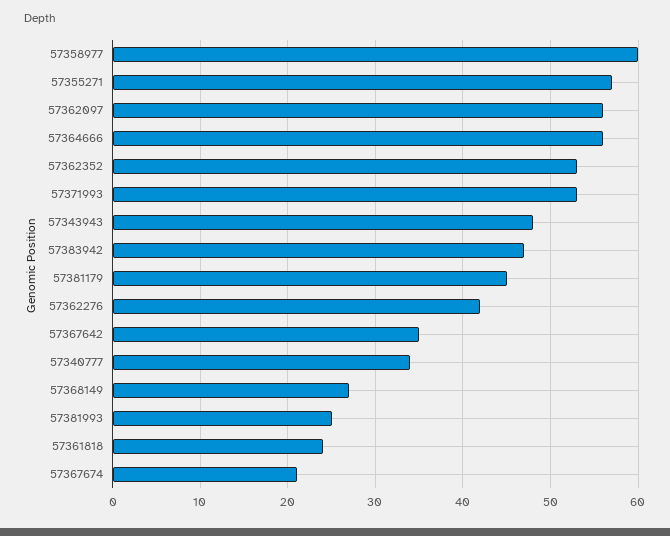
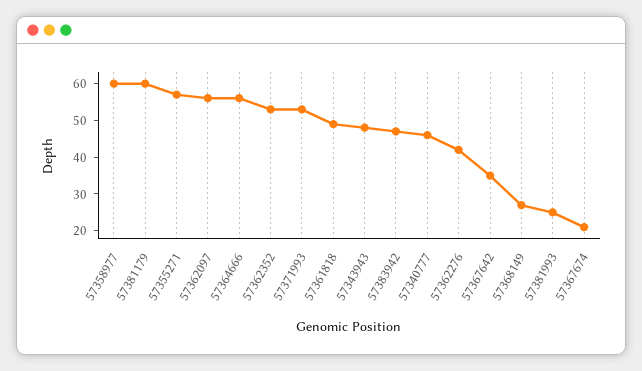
  {
    "57358977": 60,
    "57355271": 57,
    "57362097": 56,
    "57364666": 56,
    "57362352": 53,
    "57371993": 53,
    "57343943": 48,
    "57383942": 47,
-   "57381179": 45,
+   "57381179": 60,
    "57362276": 42,
    "57367642": 35,
-   "57340777": 34,
+   "57340777": 45,
    "57368149": 27,
    "57381993": 25,
-   "57361818": 24,
+   "57361818": 50,
    "57367674": 21
  }

